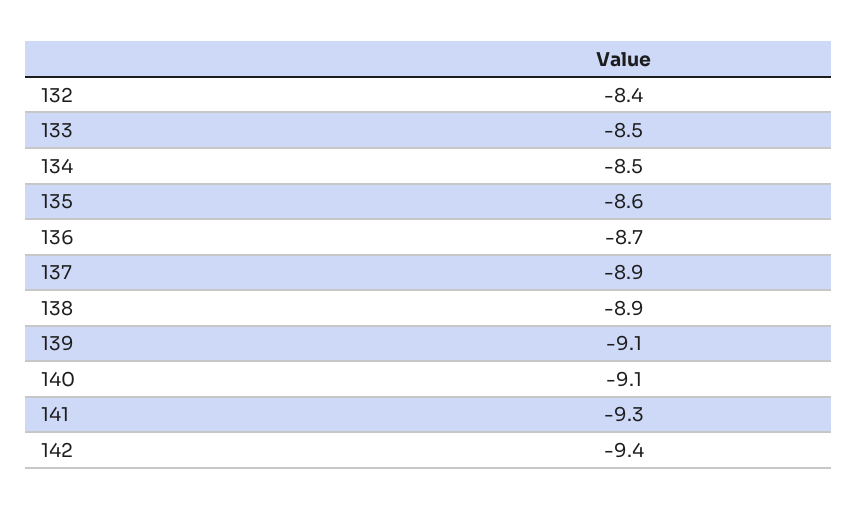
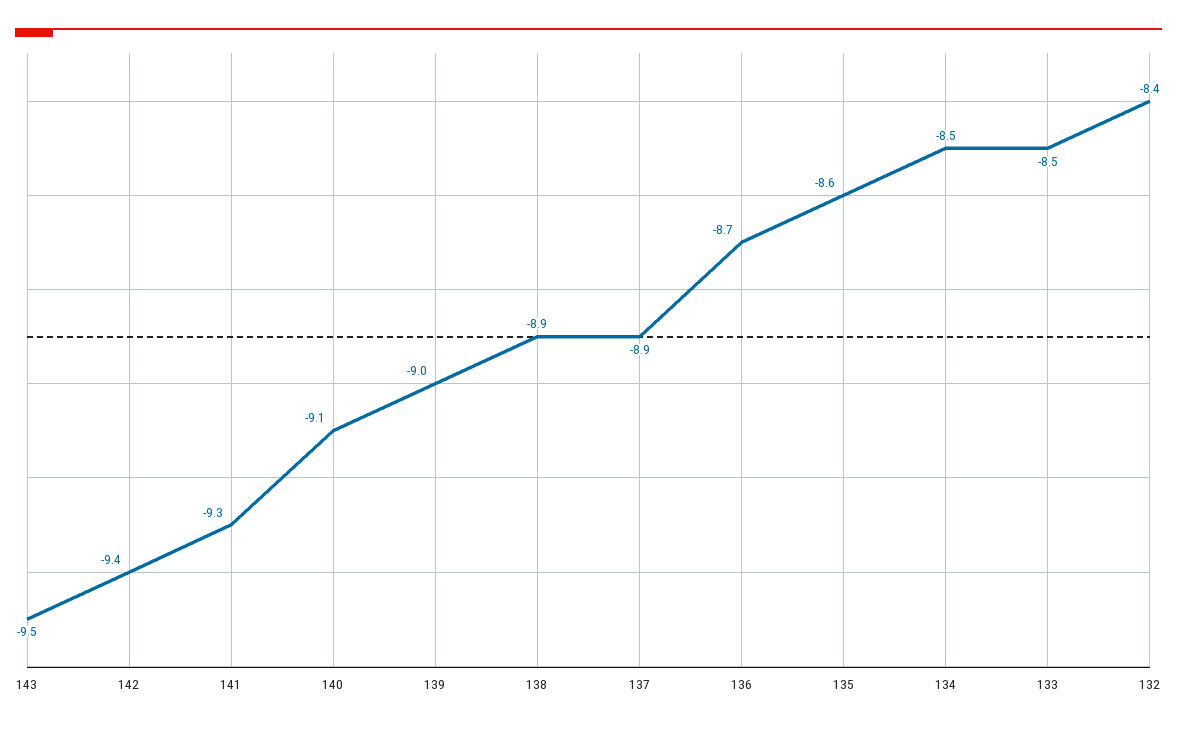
  {
    "132": -8.4,
    "133": -8.5,
    "134": -8.5,
    "135": -8.6,
    "136": -8.7,
    "137": -8.9,
    "138": -8.9,
-   "139": -9.1,
+   "139": -9,
    "140": -9.1,
    "141": -9.3,
-   "142": -9.4
+   "142": -9.4,
+   "143": -9.5
  }

